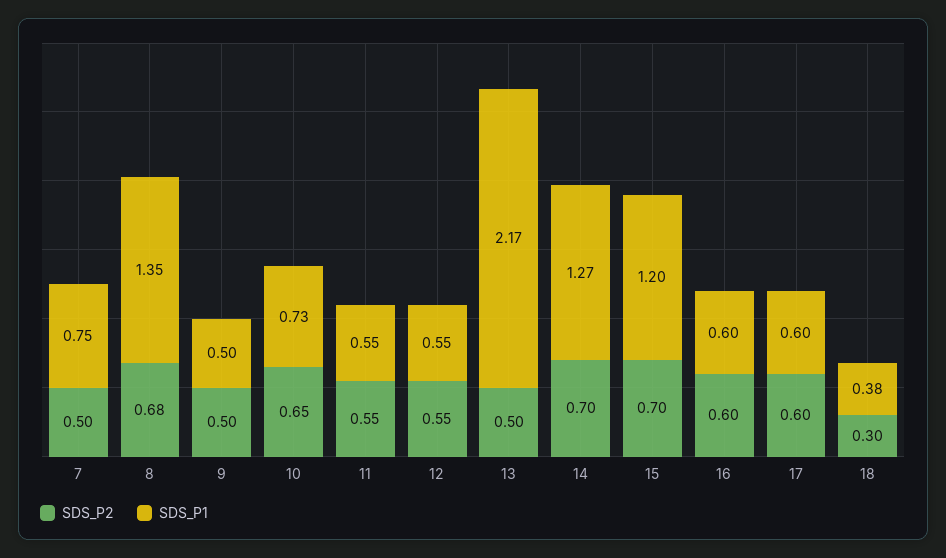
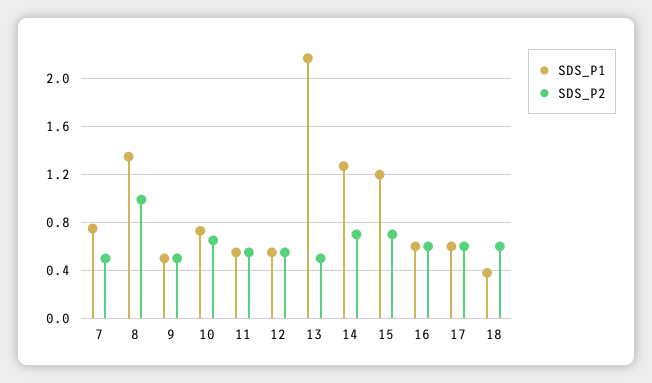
  {
    "SDS_P2": {
      "7": 0.5,
-     "8": 0.68,
+     "8": 1,
      "9": 0.5,
      "10": 0.65,
      "11": 0.55,
      "12": 0.55,
      "13": 0.5,
      "14": 0.7,
      "15": 0.7,
      "16": 0.6,
      "17": 0.6,
-     "18": 0.3
+     "18": 0.6
    },
    "SDS_P1": {
      "7": 0.75,
      "8": 1.35,
      "9": 0.5,
      "10": 0.73,
      "11": 0.55,
      "12": 0.55,
      "13": 2.17,
      "14": 1.27,
      "15": 1.2,
      "16": 0.6,
      "17": 0.6,
      "18": 0.38
    }
  }

